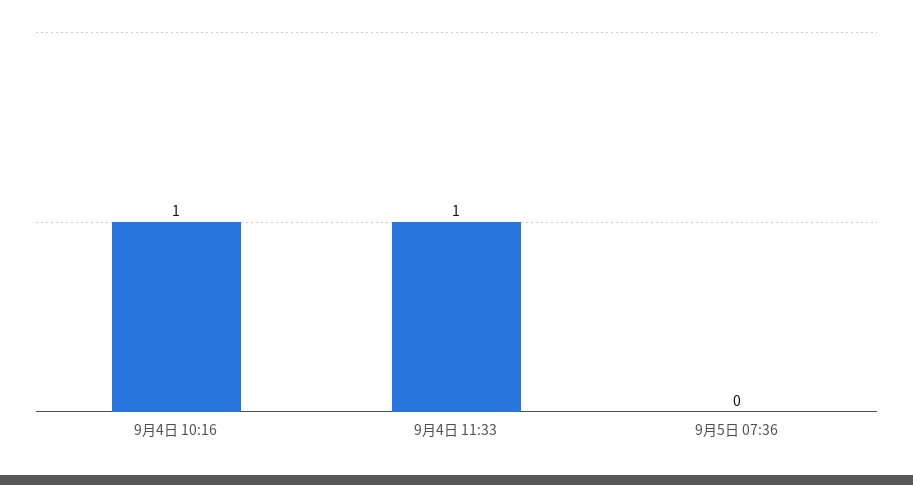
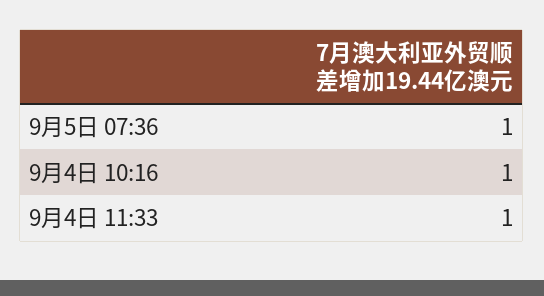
  {
    "9月4日 10:16": 1,
    "9月4日 11:33": 1,
-   "9月5日 07:36": 0
+   "9月5日 07:36": 1
  }

